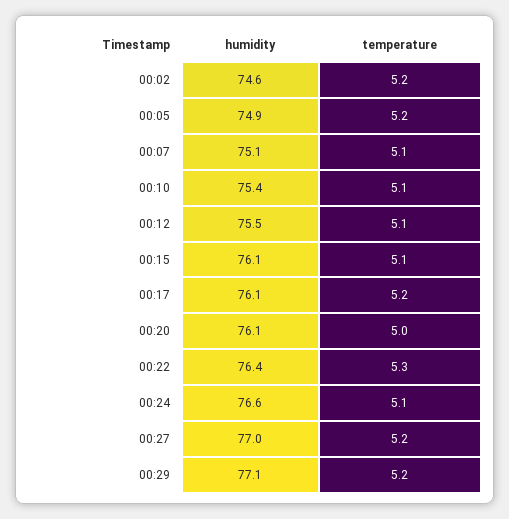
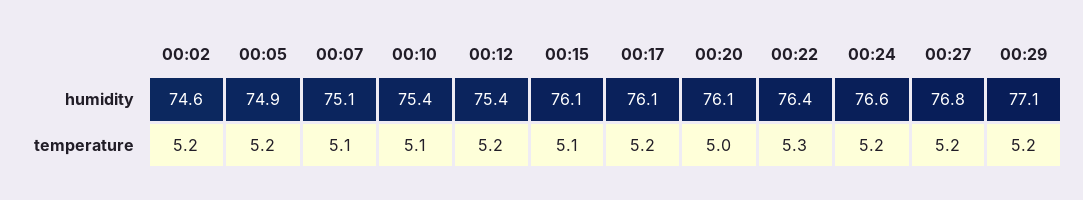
  {
    "humidity": {
      "00:02": 74.6,
      "00:05": 74.9,
      "00:07": 75.1,
      "00:10": 75.4,
-     "00:12": 75.5,
+     "00:12": 75.4,
      "00:15": 76.1,
      "00:17": 76.1,
      "00:20": 76.1,
      "00:22": 76.4,
      "00:24": 76.6,
-     "00:27": 77,
+     "00:27": 76.8,
      "00:29": 77.1
    },
    "temperature": {
      "00:02": 5.2,
      "00:05": 5.2,
      "00:07": 5.1,
      "00:10": 5.1,
-     "00:12": 5.1,
+     "00:12": 5.2,
      "00:15": 5.1,
      "00:17": 5.2,
      "00:20": 5,
      "00:22": 5.3,
-     "00:24": 5.1,
+     "00:24": 5.2,
      "00:27": 5.2,
      "00:29": 5.2
    }
  }

